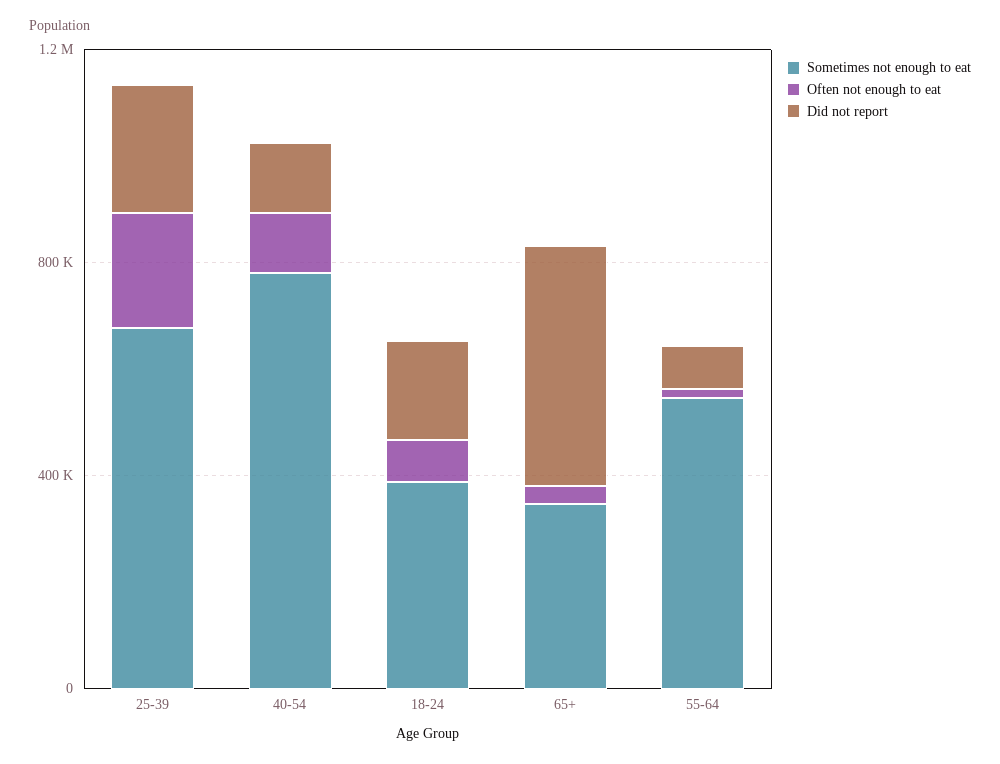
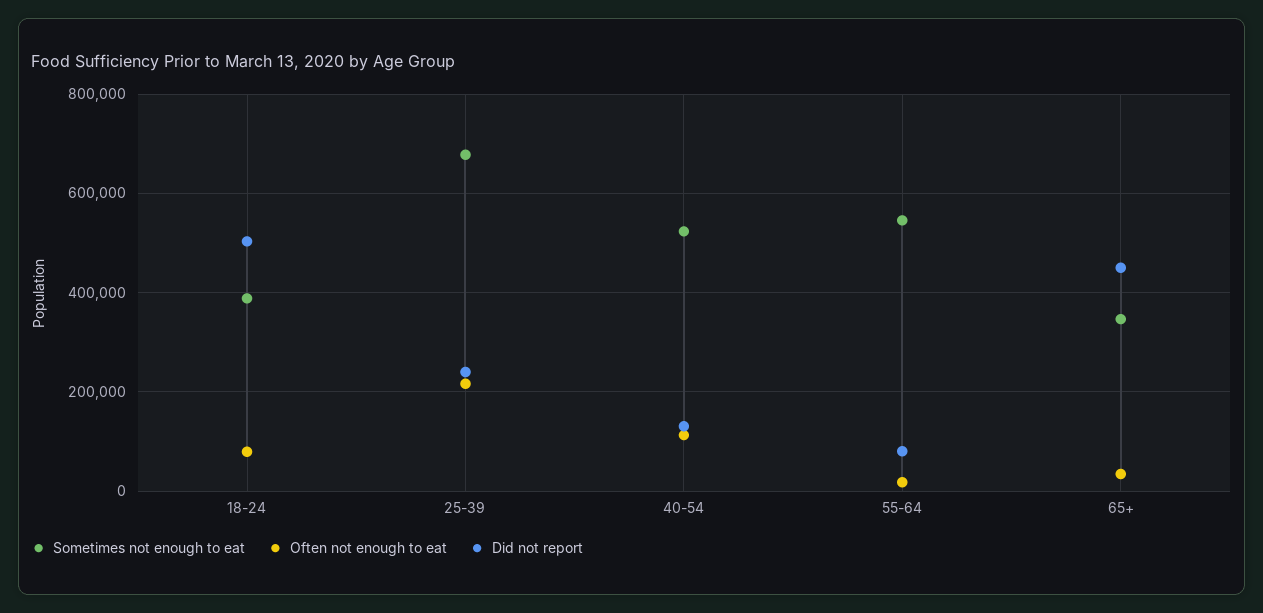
  {
    "Sometimes not enough to eat": {
      "25-39": 680000,
-     "40-54": 800000,
+     "40-54": 520000,
      "18-24": 380000,
      "65+": 340000,
      "55-64": 540000
    },
    "Often not enough to eat": {
      "25-39": 220000,
      "40-54": 120000,
      "18-24": 80000,
      "65+": 40000,
      "55-64": 20000
    },
    "Did not report": {
      "25-39": 240000,
      "40-54": 140000,
-     "18-24": 200000,
+     "18-24": 500000,
      "65+": 460000,
      "55-64": 80000
    }
  }

